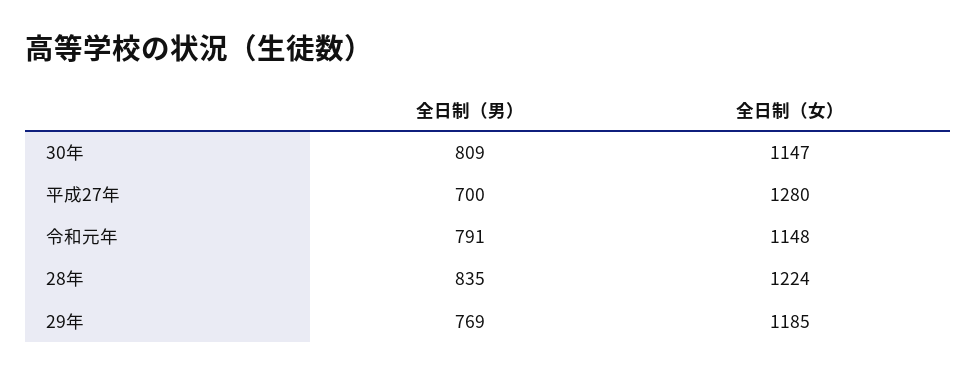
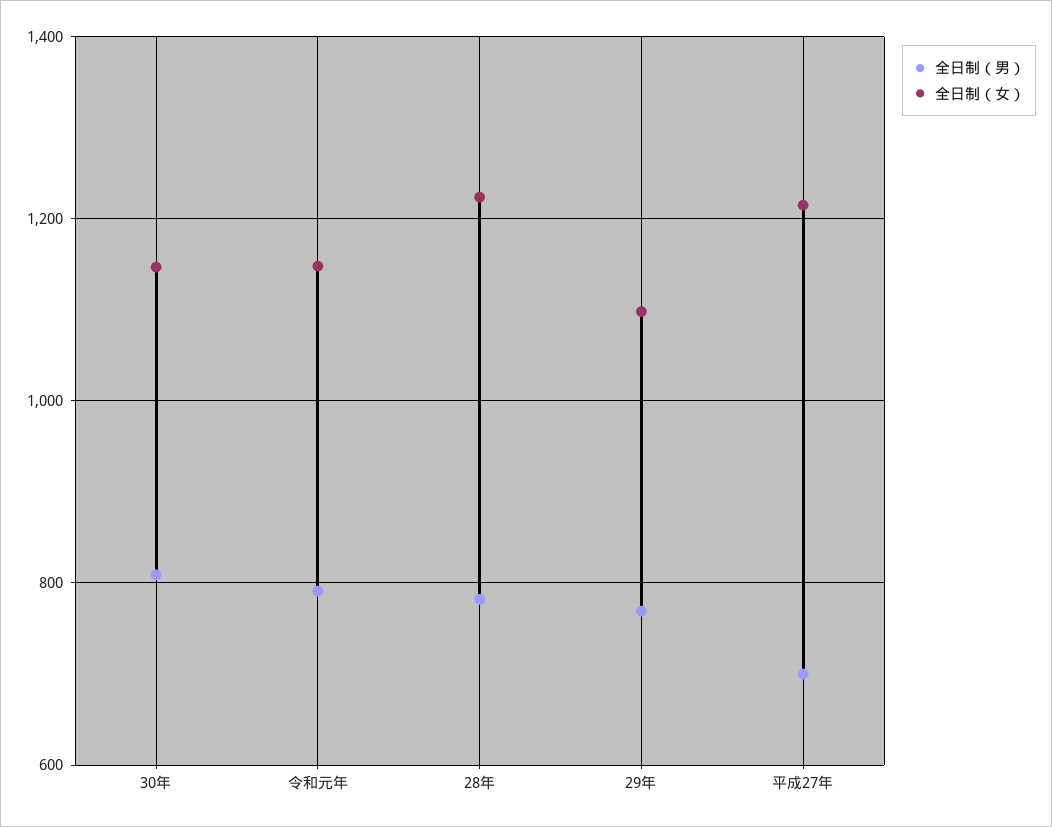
  {
    "全日制（男）": {
      "30年": 809,
      "平成27年": 700,
      "令和元年": 791,
-     "28年": 835,
+     "28年": 780,
      "29年": 769
    },
    "全日制（女）": {
      "30年": 1147,
-     "平成27年": 1280,
+     "平成27年": 1220,
      "令和元年": 1148,
      "28年": 1224,
-     "29年": 1185
+     "29年": 1100
    }
  }

